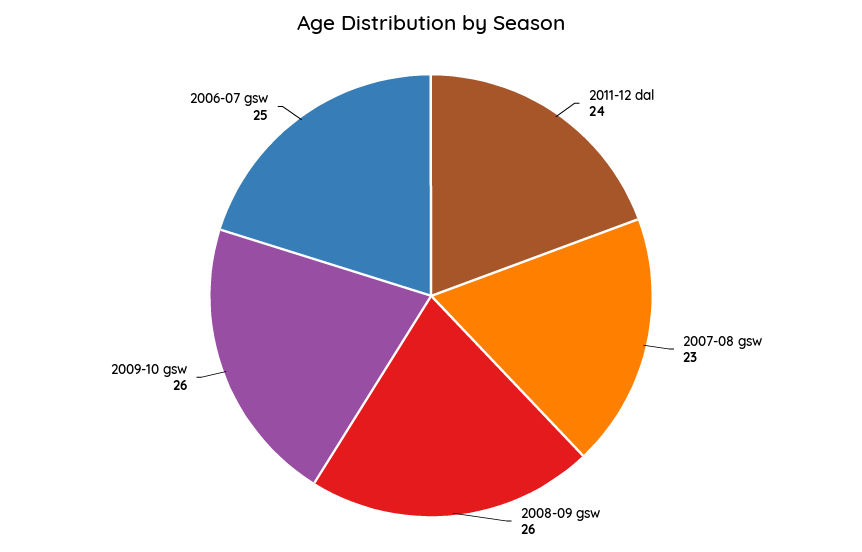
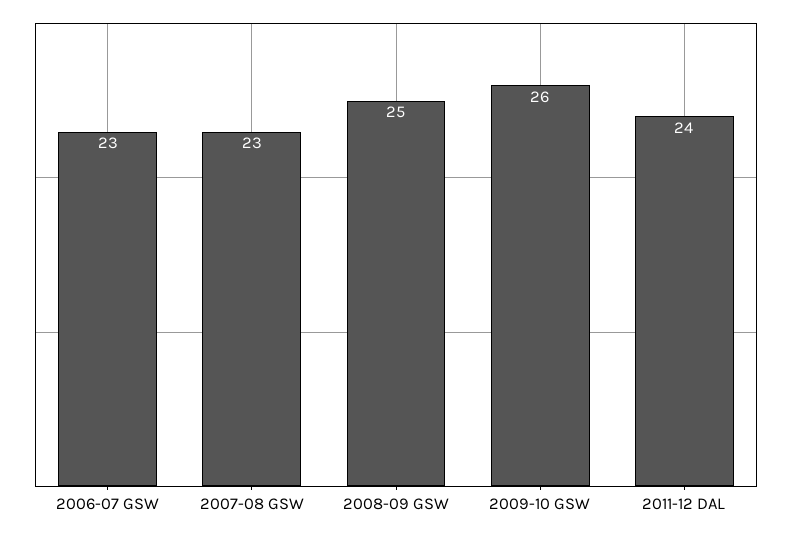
  {
    "2011-12 dal": 24,
    "2007-08 gsw": 23,
-   "2008-09 gsw": 26,
+   "2008-09 gsw": 25,
    "2009-10 gsw": 26,
-   "2006-07 gsw": 25
+   "2006-07 gsw": 23
  }

